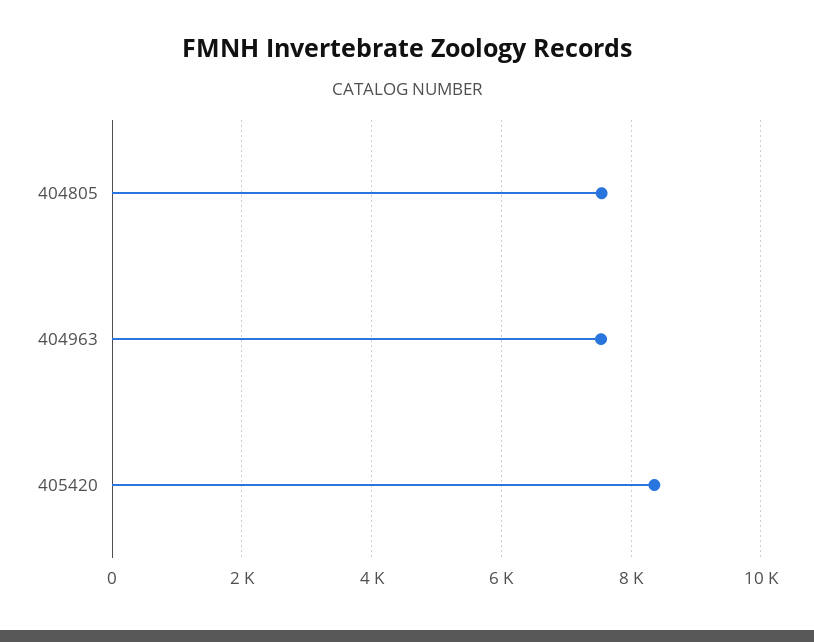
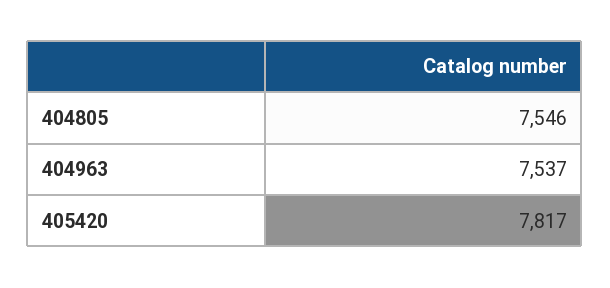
  {
    "404805": 7546,
    "404963": 7537,
-   "405420": 8400
+   "405420": 7817
  }

